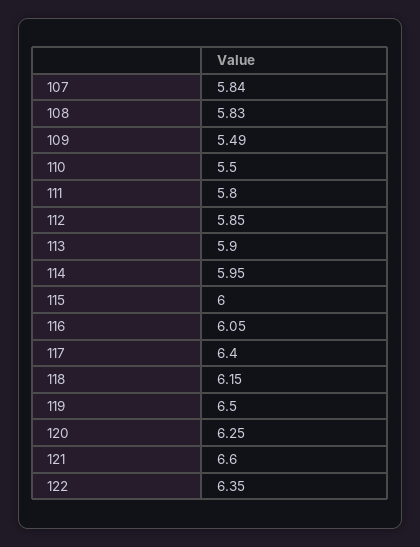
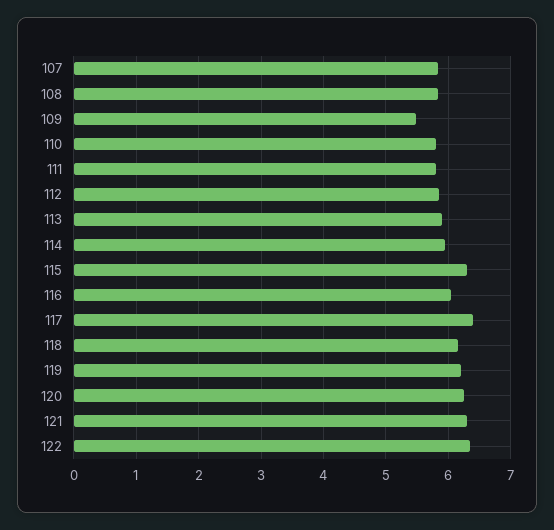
  {
    "107": 5.84,
    "108": 5.83,
    "109": 5.49,
-   "110": 5.5,
+   "110": 5.8,
    "111": 5.8,
    "112": 5.85,
    "113": 5.9,
    "114": 5.95,
-   "115": 6,
+   "115": 6.3,
    "116": 6.05,
    "117": 6.4,
    "118": 6.15,
-   "119": 6.5,
+   "119": 6.2,
    "120": 6.25,
-   "121": 6.6,
+   "121": 6.3,
    "122": 6.35
  }

